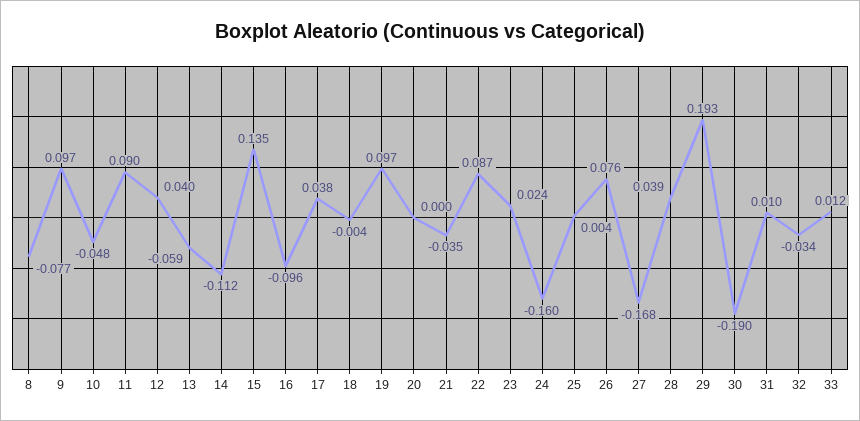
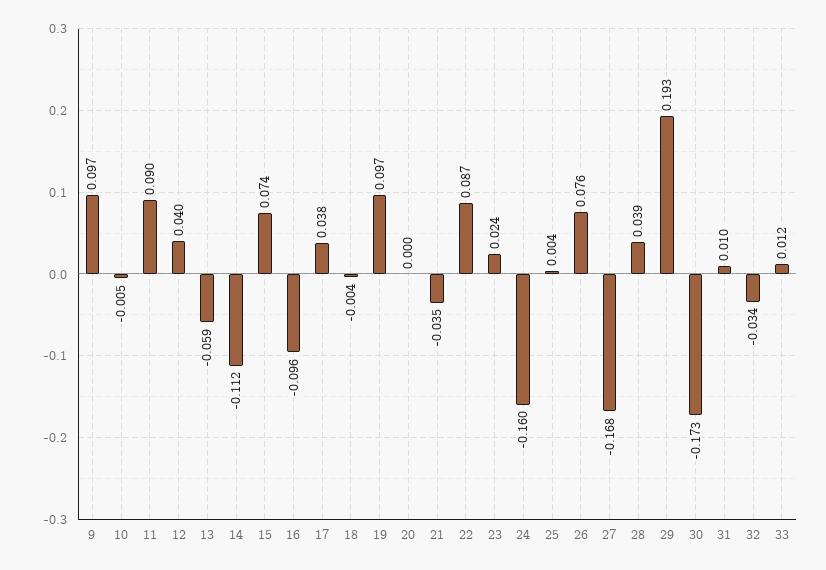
  {
-   "8": -0.077,
    "9": 0.097,
-   "10": -0.048,
+   "10": -0.005,
    "11": 0.09,
    "12": 0.04,
    "13": -0.059,
    "14": -0.112,
-   "15": 0.135,
+   "15": 0.074,
    "16": -0.096,
    "17": 0.038,
    "18": -0.004,
    "19": 0.097,
    "20": 0,
    "21": -0.035,
    "22": 0.087,
    "23": 0.024,
    "24": -0.16,
    "25": 0.004,
    "26": 0.076,
    "27": -0.168,
    "28": 0.039,
    "29": 0.193,
-   "30": -0.19,
+   "30": -0.173,
    "31": 0.01,
    "32": -0.034,
    "33": 0.012
  }

